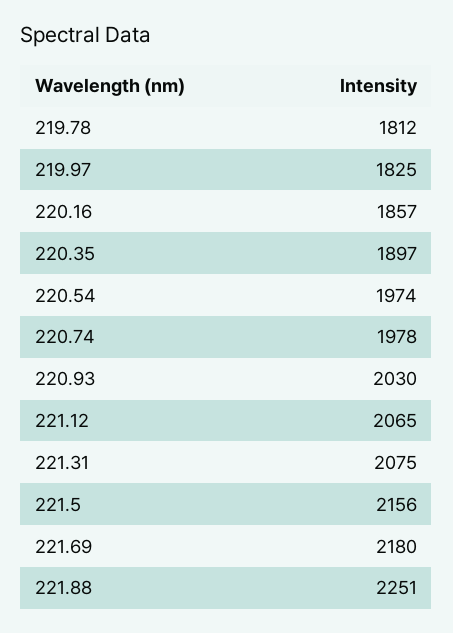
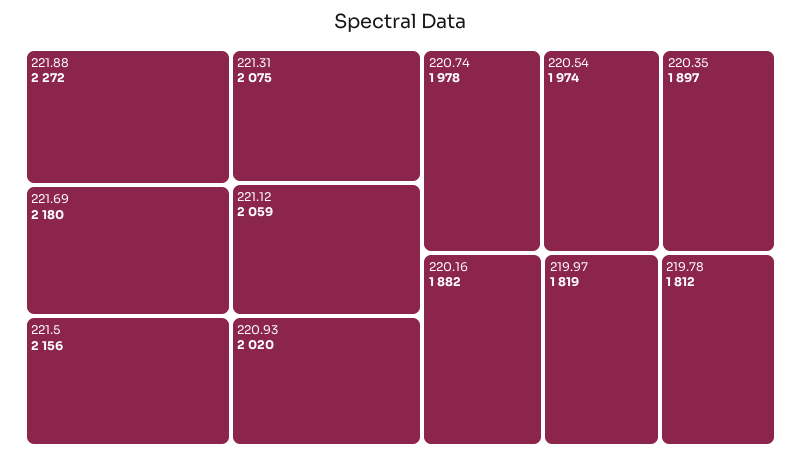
  {
    "219.78": 1812,
-   "219.97": 1825,
+   "219.97": 1819,
-   "220.16": 1857,
+   "220.16": 1882,
    "220.35": 1897,
    "220.54": 1974,
    "220.74": 1978,
-   "220.93": 2030,
+   "220.93": 2020,
-   "221.12": 2065,
+   "221.12": 2059,
    "221.31": 2075,
    "221.5": 2156,
    "221.69": 2180,
-   "221.88": 2251
+   "221.88": 2272
  }

